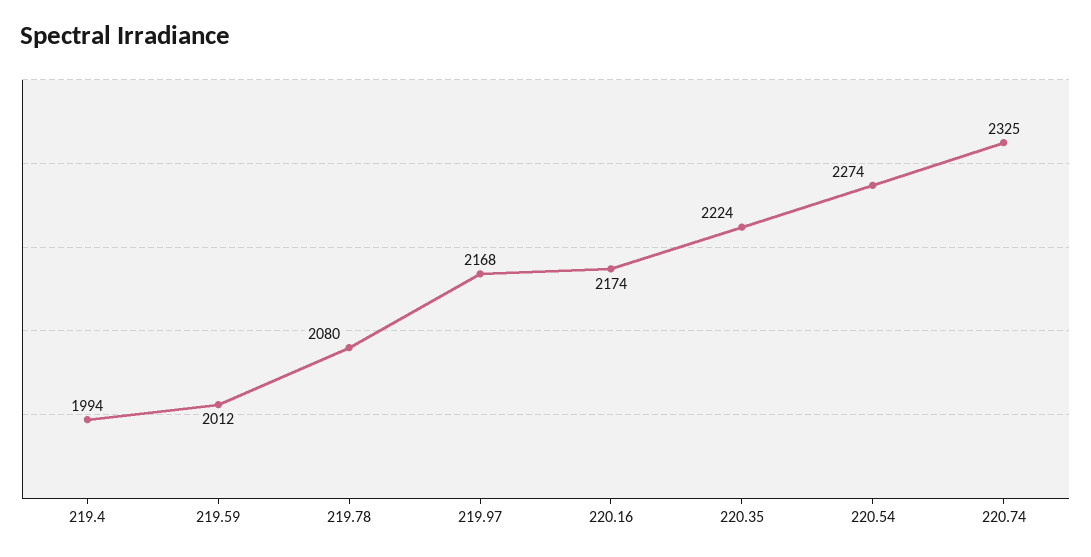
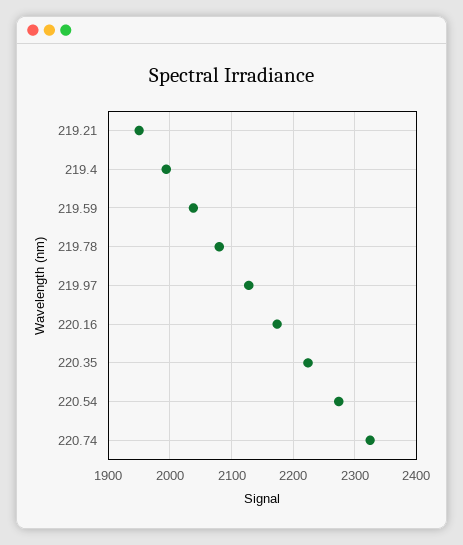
  {
    "219.4": 1994,
-   "219.59": 2012,
+   "219.59": 2040,
    "219.78": 2080,
-   "219.97": 2168,
+   "219.97": 2130,
    "220.16": 2174,
    "220.35": 2224,
    "220.54": 2274,
-   "220.74": 2325
+   "220.74": 2325,
+   "219.21": 1950
  }

